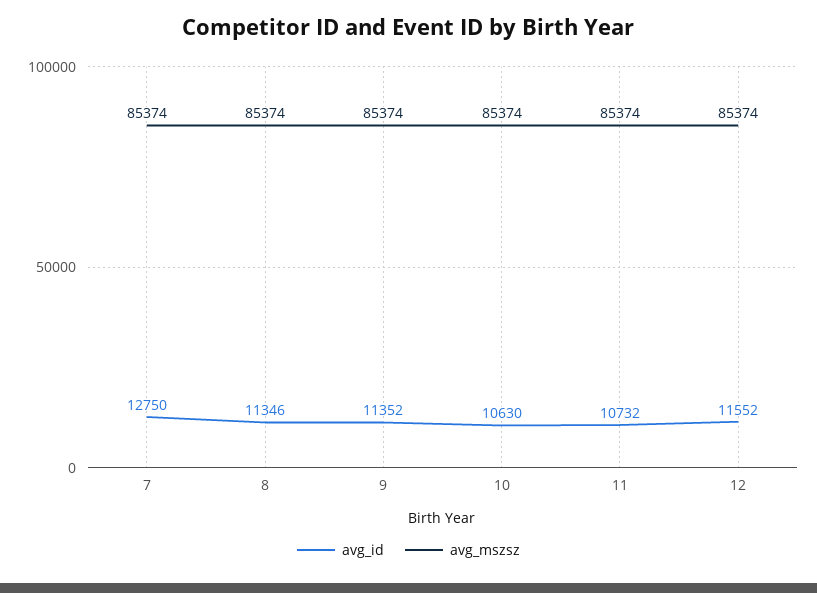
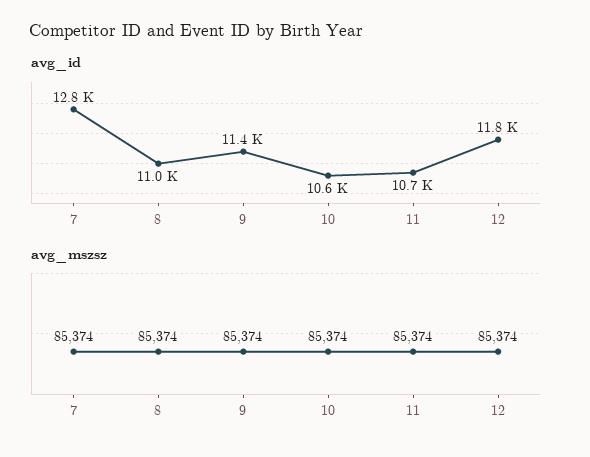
  {
    "avg_id": {
      "7": 12750,
-     "8": 11346,
+     "8": 11000,
      "9": 11352,
      "10": 10630,
      "11": 10732,
-     "12": 11552
+     "12": 11800
    },
    "avg_mszsz": {
      "7": 85374,
      "8": 85374,
      "9": 85374,
      "10": 85374,
      "11": 85374,
      "12": 85374
    }
  }

